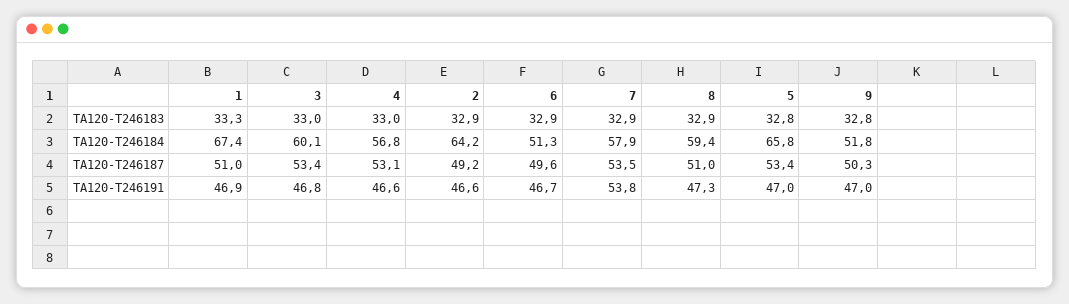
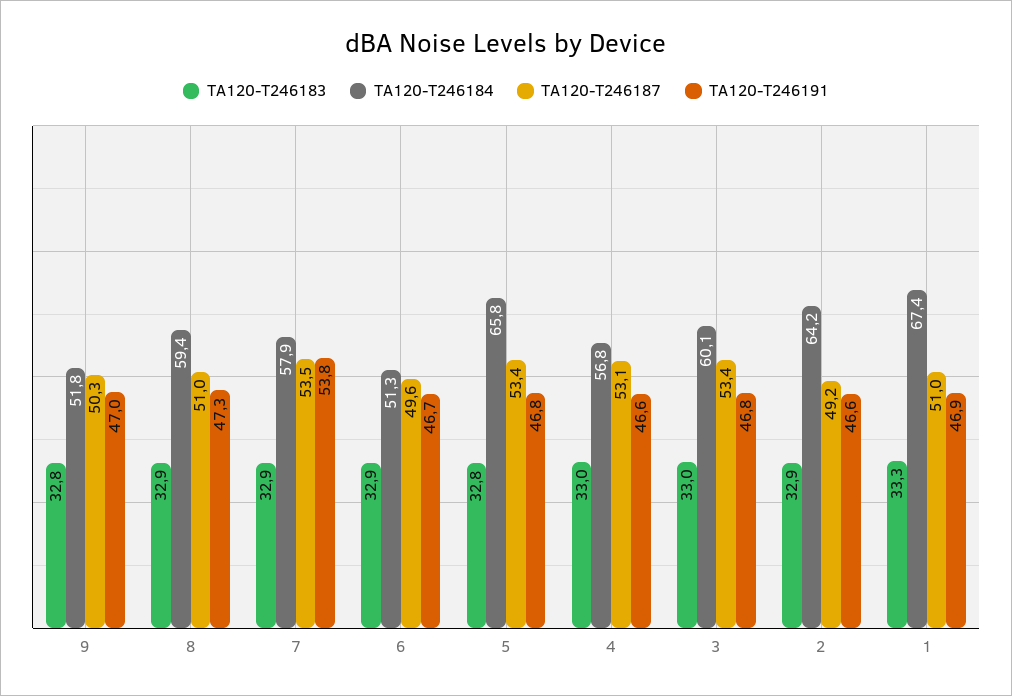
  {
    "TA120-T246183": {
      "1": 33.3,
      "3": 33,
      "4": 33,
      "2": 32.9,
      "6": 32.9,
      "7": 32.9,
      "8": 32.9,
      "5": 32.8,
      "9": 32.8
    },
    "TA120-T246184": {
      "1": 67.4,
      "3": 60.1,
      "4": 56.8,
      "2": 64.2,
      "6": 51.3,
      "7": 57.9,
      "8": 59.4,
      "5": 65.8,
      "9": 51.8
    },
    "TA120-T246187": {
      "1": 51,
      "3": 53.4,
      "4": 53.1,
      "2": 49.2,
      "6": 49.6,
      "7": 53.5,
      "8": 51,
      "5": 53.4,
      "9": 50.3
    },
    "TA120-T246191": {
      "1": 46.9,
      "3": 46.8,
      "4": 46.6,
      "2": 46.6,
      "6": 46.7,
      "7": 53.8,
      "8": 47.3,
-     "5": 47,
+     "5": 46.8,
      "9": 47
    }
  }

